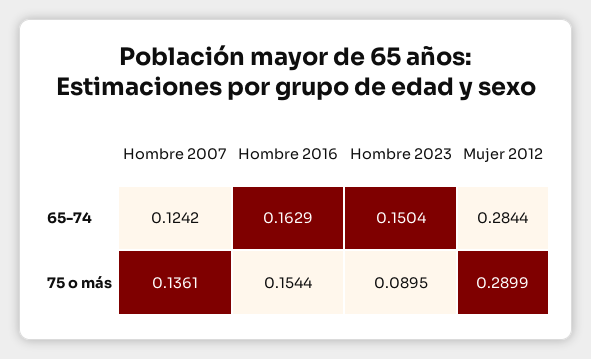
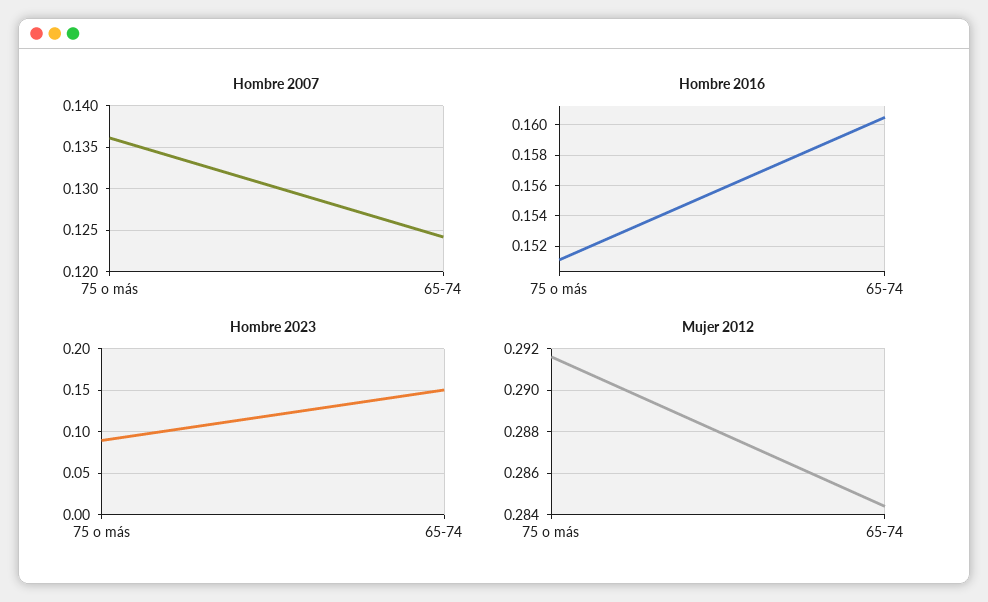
  {
    "Hombre 2007": {
      "65-74": 0.1242,
      "75 o más": 0.1361
    },
    "Hombre 2016": {
-     "65-74": 0.1629,
+     "65-74": 0.1605,
-     "75 o más": 0.1544
+     "75 o más": 0.151
    },
    "Hombre 2023": {
      "65-74": 0.1504,
      "75 o más": 0.0895
    },
    "Mujer 2012": {
      "65-74": 0.2844,
-     "75 o más": 0.2899
+     "75 o más": 0.2915
    }
  }

